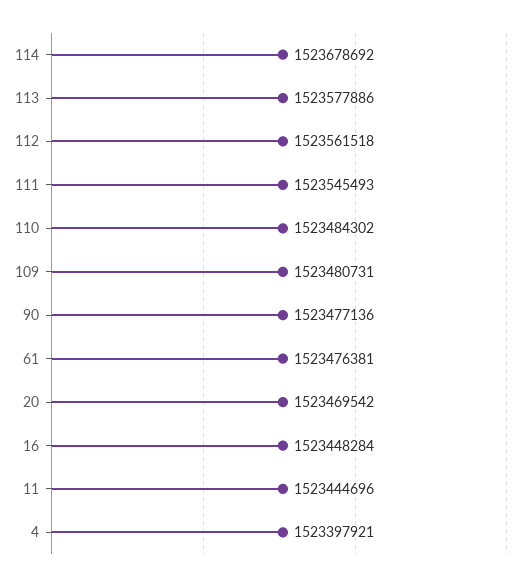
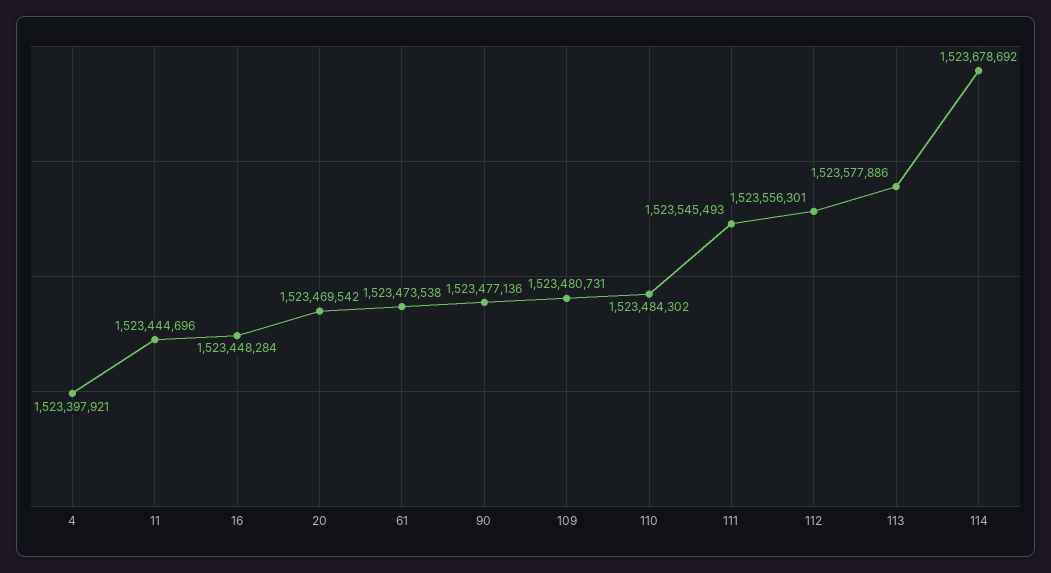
  {
    "114": 1523678692,
    "113": 1523577886,
-   "112": 1523561518,
+   "112": 1523556301,
    "111": 1523545493,
    "110": 1523484302,
    "109": 1523480731,
    "90": 1523477136,
-   "61": 1523476381,
+   "61": 1523473538,
    "20": 1523469542,
    "16": 1523448284,
    "11": 1523444696,
    "4": 1523397921
  }

